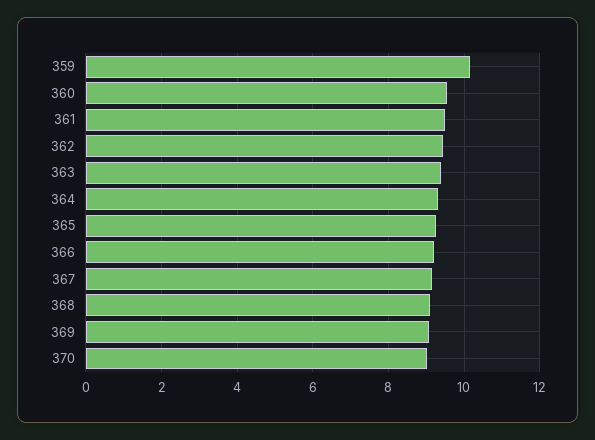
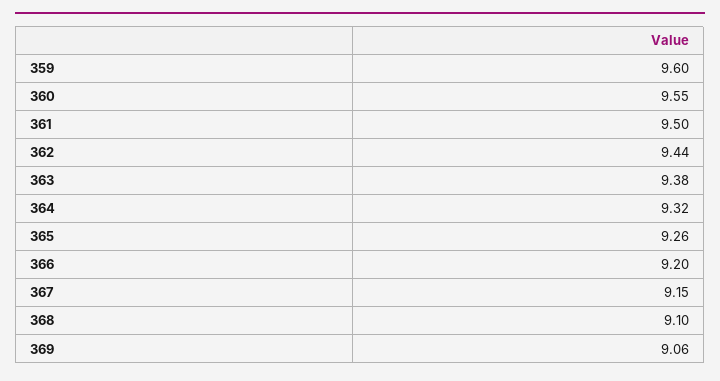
  {
-   "359": 10.2,
+   "359": 9.6,
    "360": 9.55,
    "361": 9.5,
    "362": 9.44,
    "363": 9.38,
    "364": 9.32,
    "365": 9.26,
    "366": 9.2,
    "367": 9.15,
    "368": 9.1,
-   "369": 9.06,
+   "369": 9.06
-   "370": 9
  }

